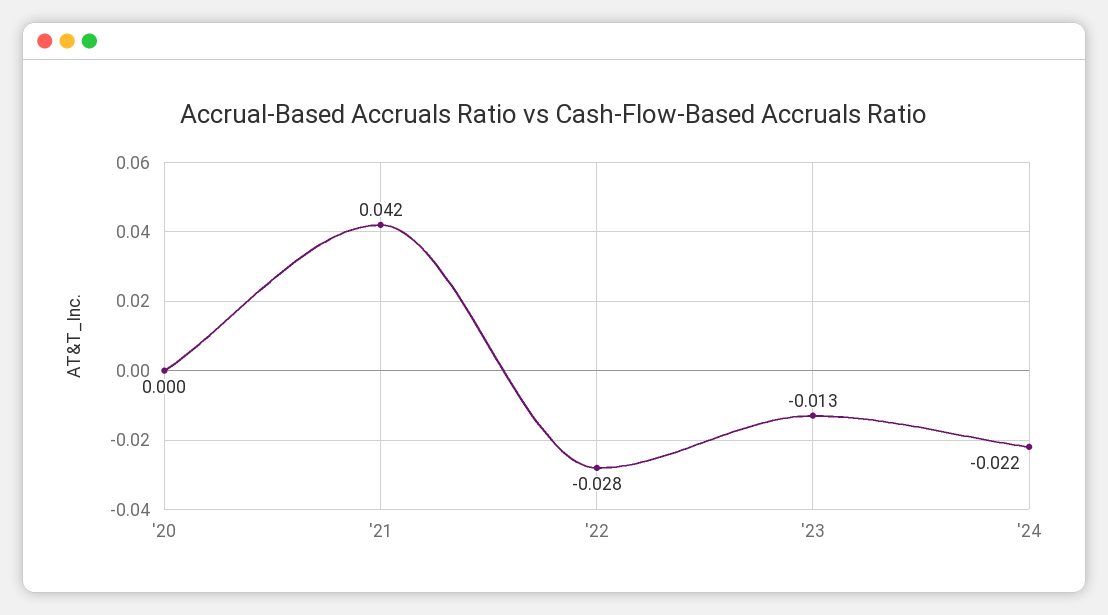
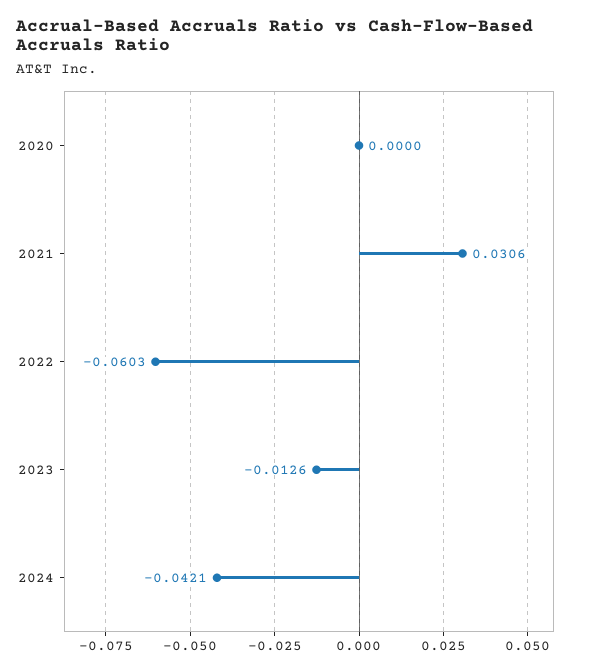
  {
    "'20": 0,
-   "'21": 0.042,
+   "'21": 0.0306,
-   "'22": -0.028,
+   "'22": -0.0603,
    "'23": -0.0126,
-   "'24": -0.022
+   "'24": -0.0421
  }

